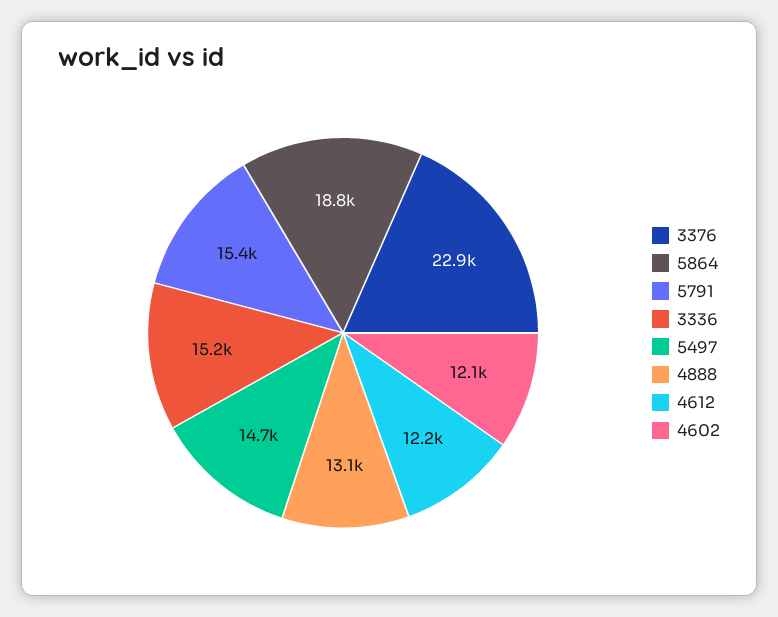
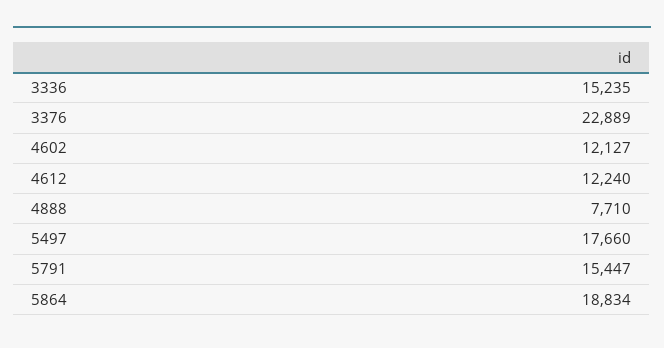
  {
    "3376": 22889,
    "5864": 18834,
    "5791": 15447,
    "3336": 15235,
-   "5497": 14700,
+   "5497": 17660,
-   "4888": 13100,
+   "4888": 7710,
    "4612": 12240,
    "4602": 12127
  }

